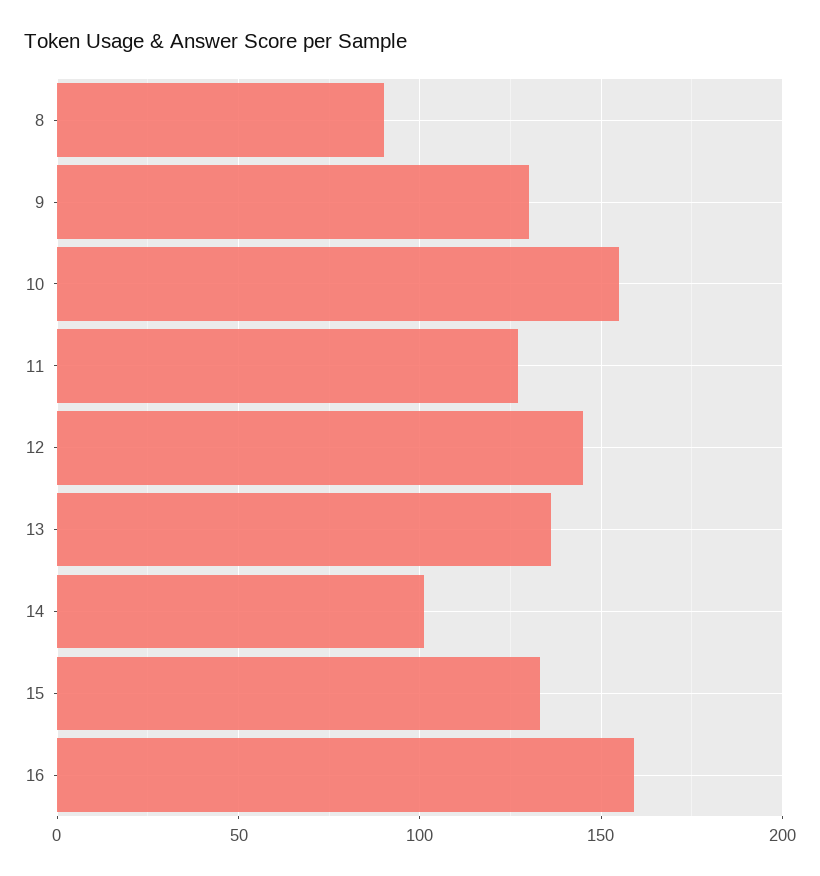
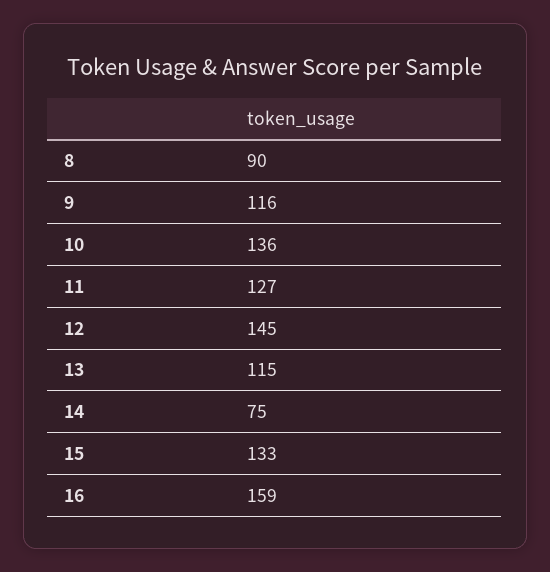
  {
    "8": 90,
-   "9": 130,
+   "9": 116,
-   "10": 155,
+   "10": 136,
    "11": 127,
    "12": 145,
-   "13": 135,
+   "13": 115,
-   "14": 100,
+   "14": 75,
    "15": 133,
    "16": 159
  }

